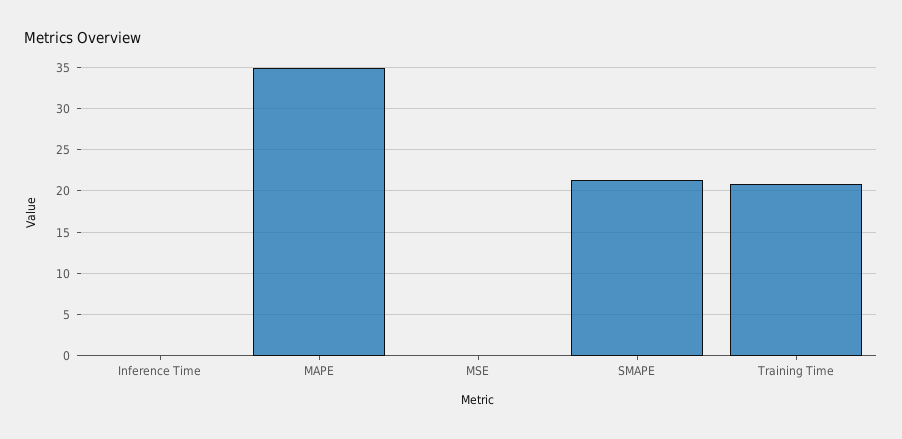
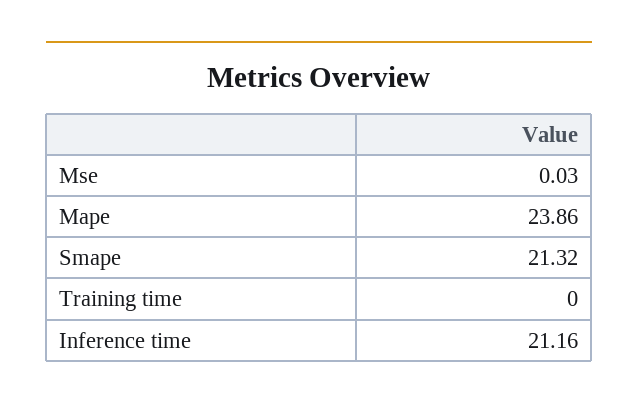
  {
-   "Inference Time": 0,
+   "Inference Time": 21.16,
-   "MAPE": 35,
+   "MAPE": 23.86,
    "MSE": 0.03,
    "SMAPE": 21.32,
-   "Training Time": 21
+   "Training Time": 0
  }

